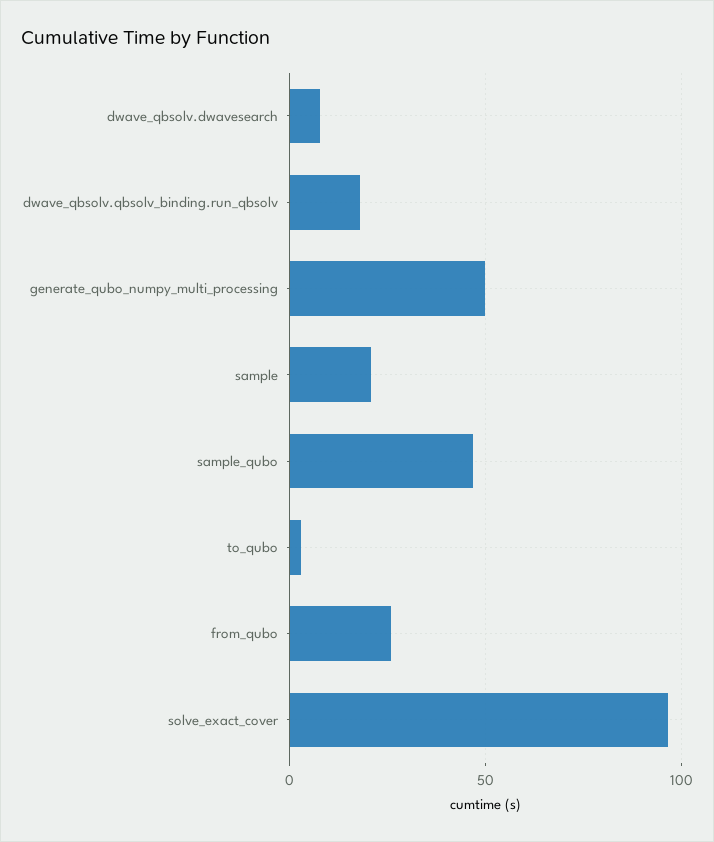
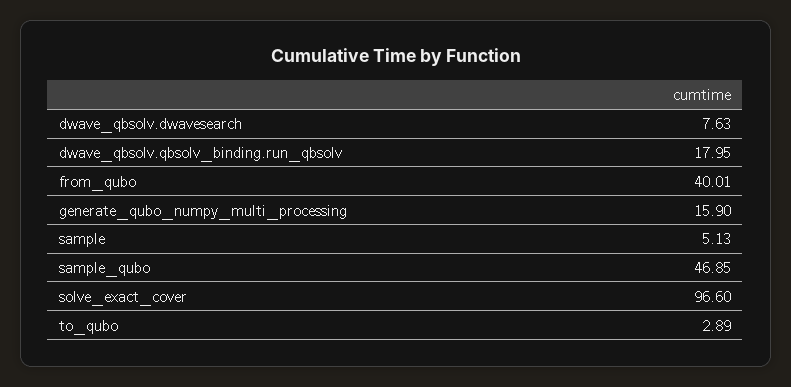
  {
    "dwave_qbsolv.dwavesearch": 7.63,
    "dwave_qbsolv.qbsolv_binding.run_qbsolv": 17.95,
-   "generate_qubo_numpy_multi_processing": 50,
+   "generate_qubo_numpy_multi_processing": 15.9,
-   "sample": 20,
+   "sample": 5.13,
    "sample_qubo": 46.85,
    "to_qubo": 2.89,
-   "from_qubo": 25,
+   "from_qubo": 40.01,
    "solve_exact_cover": 96.6
  }

